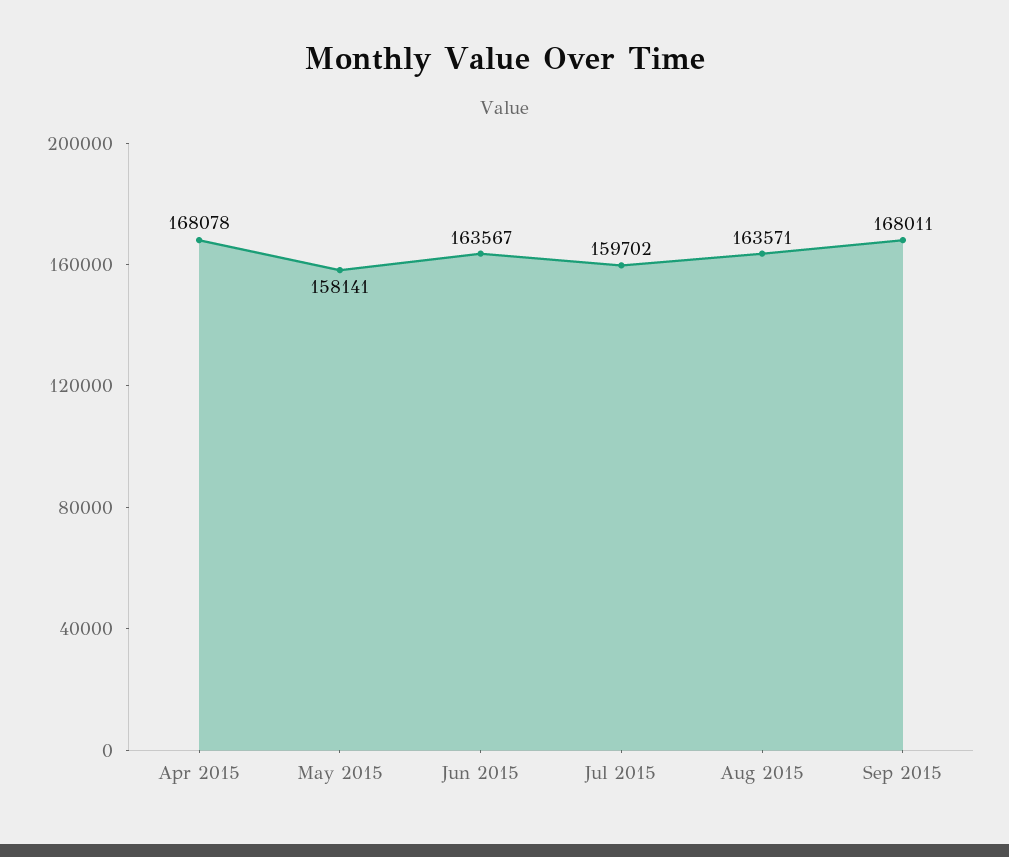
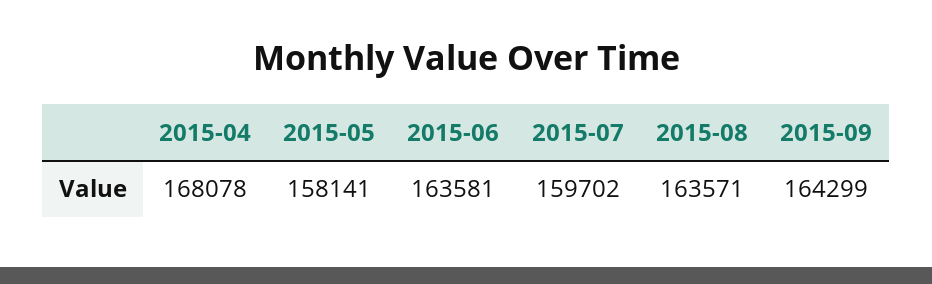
  {
    "Apr 2015": 168078,
    "May 2015": 158141,
-   "Jun 2015": 163567,
+   "Jun 2015": 163581,
    "Jul 2015": 159702,
    "Aug 2015": 163571,
-   "Sep 2015": 168011
+   "Sep 2015": 164299
  }

